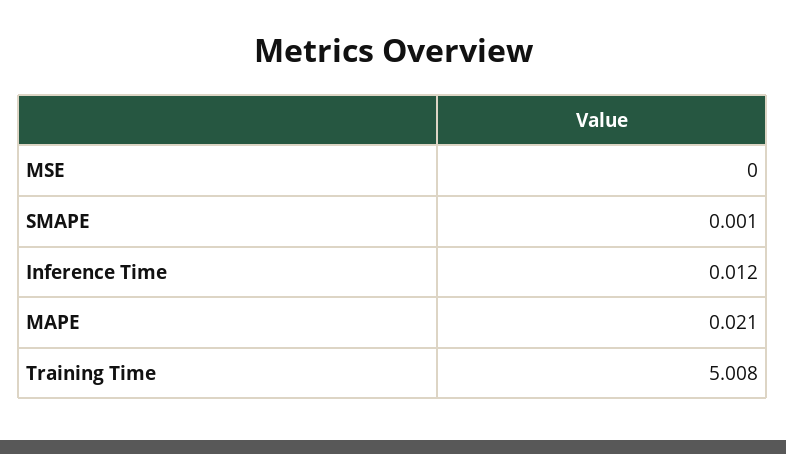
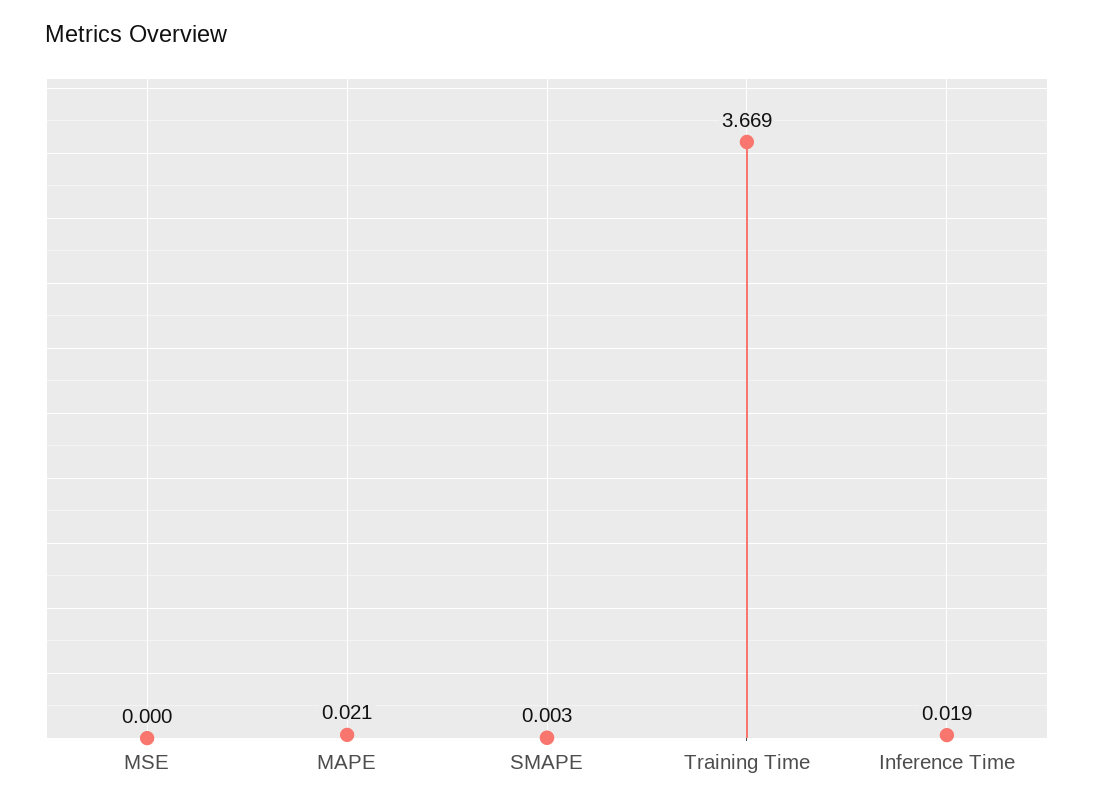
  {
    "MSE": 0,
-   "SMAPE": 0.001,
+   "SMAPE": 0.003,
-   "Inference Time": 0.012,
+   "Inference Time": 0.019,
    "MAPE": 0.021,
-   "Training Time": 5.008
+   "Training Time": 3.669
  }

